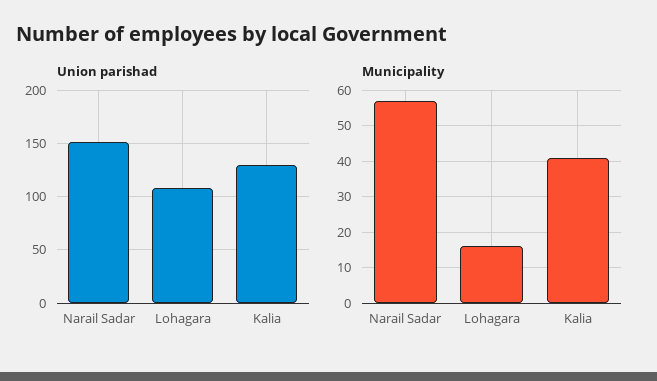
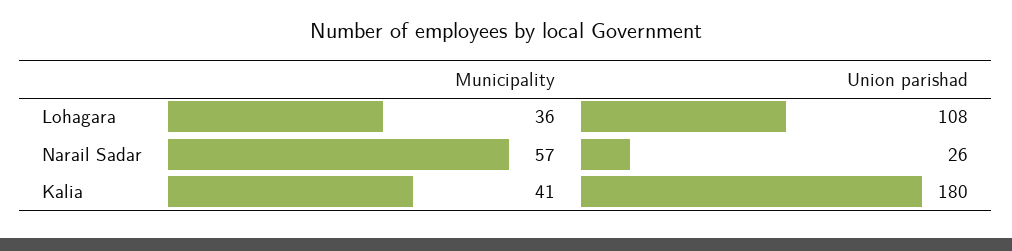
  {
    "Union parishad": {
-     "Narail Sadar": 150,
+     "Narail Sadar": 26,
      "Lohagara": 108,
-     "Kalia": 130
+     "Kalia": 180
    },
    "Municipality": {
      "Narail Sadar": 57,
-     "Lohagara": 15,
+     "Lohagara": 36,
      "Kalia": 41
    }
  }

